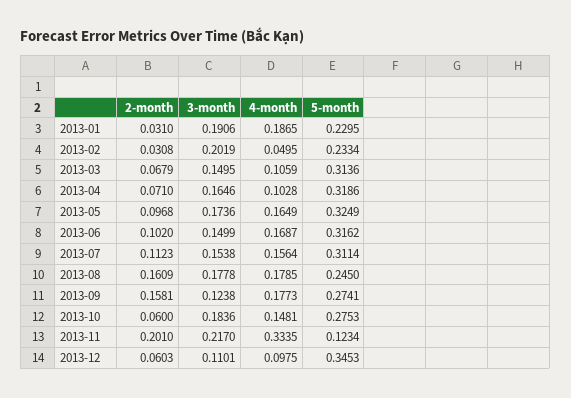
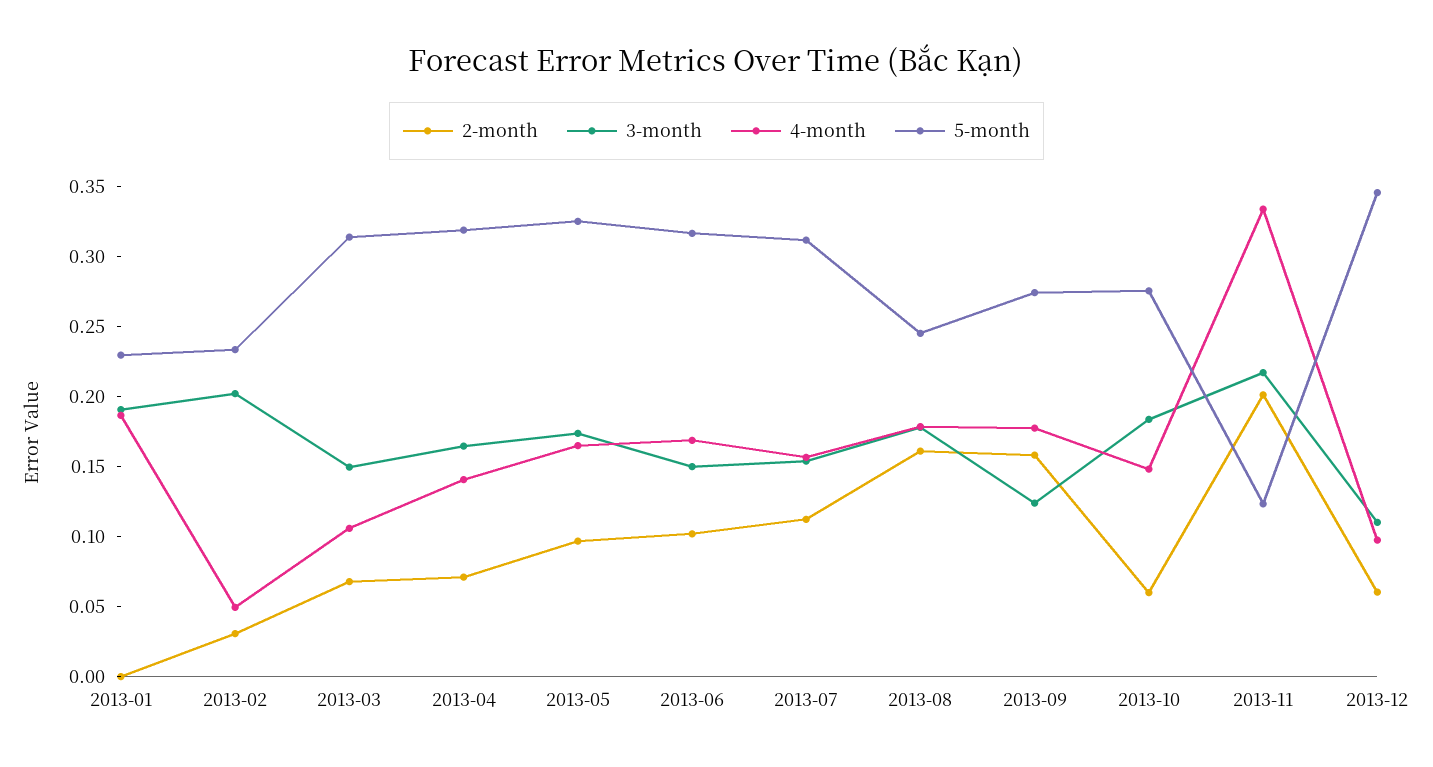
  {
    "2-month": {
-     "2013-01": 0.031,
+     "2013-01": 0,
      "2013-02": 0.0308,
      "2013-03": 0.0679,
      "2013-04": 0.071,
      "2013-05": 0.0968,
      "2013-06": 0.102,
      "2013-07": 0.1123,
      "2013-08": 0.1609,
      "2013-09": 0.1581,
      "2013-10": 0.06,
      "2013-11": 0.201,
      "2013-12": 0.0603
    },
    "3-month": {
      "2013-01": 0.1906,
      "2013-02": 0.2019,
      "2013-03": 0.1495,
      "2013-04": 0.1646,
      "2013-05": 0.1736,
      "2013-06": 0.1499,
      "2013-07": 0.1538,
      "2013-08": 0.1778,
      "2013-09": 0.1238,
      "2013-10": 0.1836,
      "2013-11": 0.217,
      "2013-12": 0.1101
    },
    "4-month": {
      "2013-01": 0.1865,
      "2013-02": 0.0495,
      "2013-03": 0.1059,
-     "2013-04": 0.1028,
+     "2013-04": 0.14,
      "2013-05": 0.1649,
      "2013-06": 0.1687,
      "2013-07": 0.1564,
      "2013-08": 0.1785,
      "2013-09": 0.1773,
      "2013-10": 0.1481,
      "2013-11": 0.3335,
      "2013-12": 0.0975
    },
    "5-month": {
      "2013-01": 0.2295,
      "2013-02": 0.2334,
      "2013-03": 0.3136,
      "2013-04": 0.3186,
      "2013-05": 0.3249,
      "2013-06": 0.3162,
      "2013-07": 0.3114,
      "2013-08": 0.245,
      "2013-09": 0.2741,
      "2013-10": 0.2753,
      "2013-11": 0.1234,
      "2013-12": 0.3453
    }
  }

